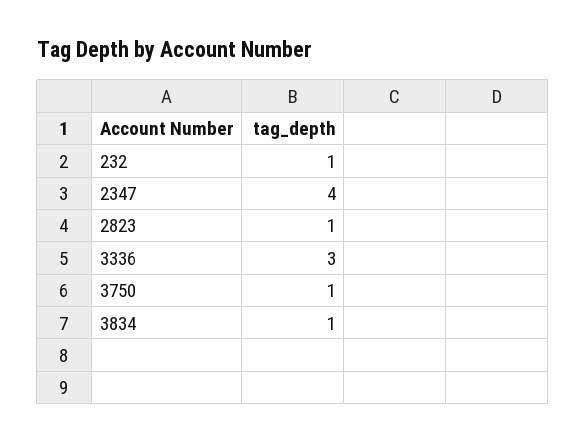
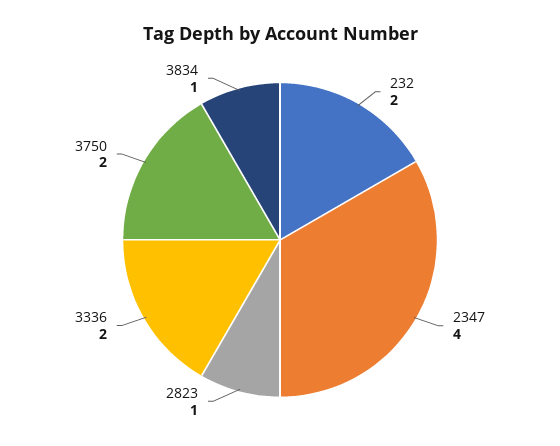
  {
-   "232": 1,
+   "232": 2,
    "2347": 4,
    "2823": 1,
-   "3336": 3,
+   "3336": 2,
-   "3750": 1,
+   "3750": 2,
    "3834": 1
  }

